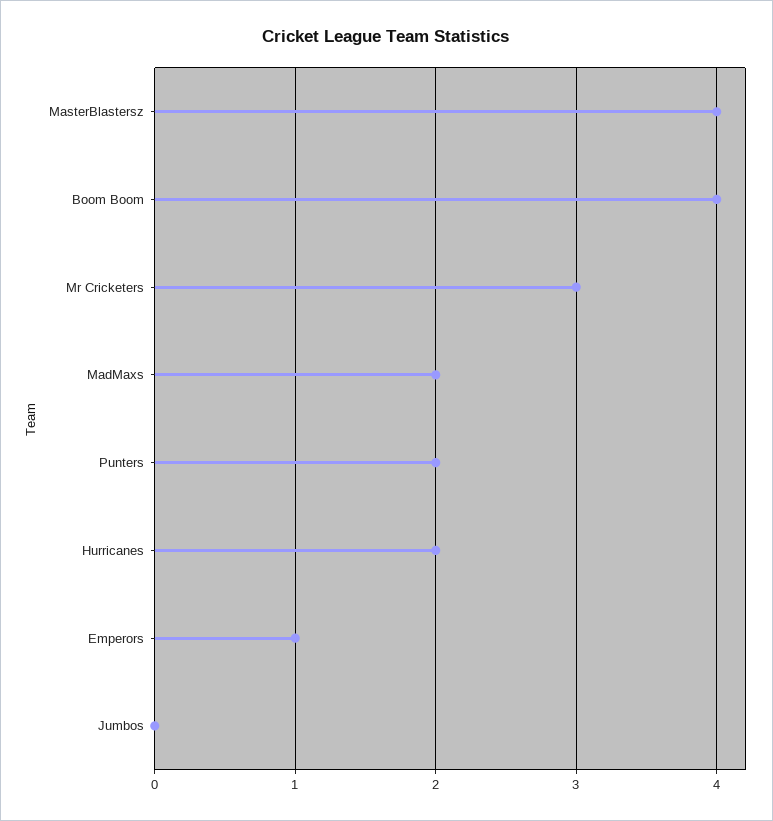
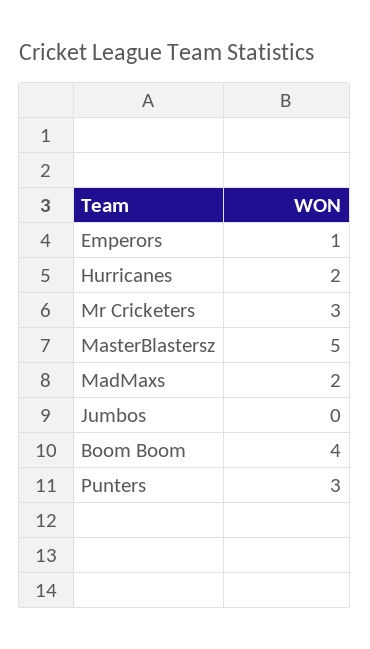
  {
-   "MasterBlastersz": 4,
+   "MasterBlastersz": 5,
    "Boom Boom": 4,
    "Mr Cricketers": 3,
    "MadMaxs": 2,
-   "Punters": 2,
+   "Punters": 3,
    "Hurricanes": 2,
    "Emperors": 1,
    "Jumbos": 0
  }

